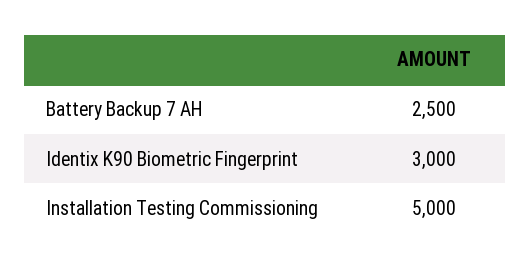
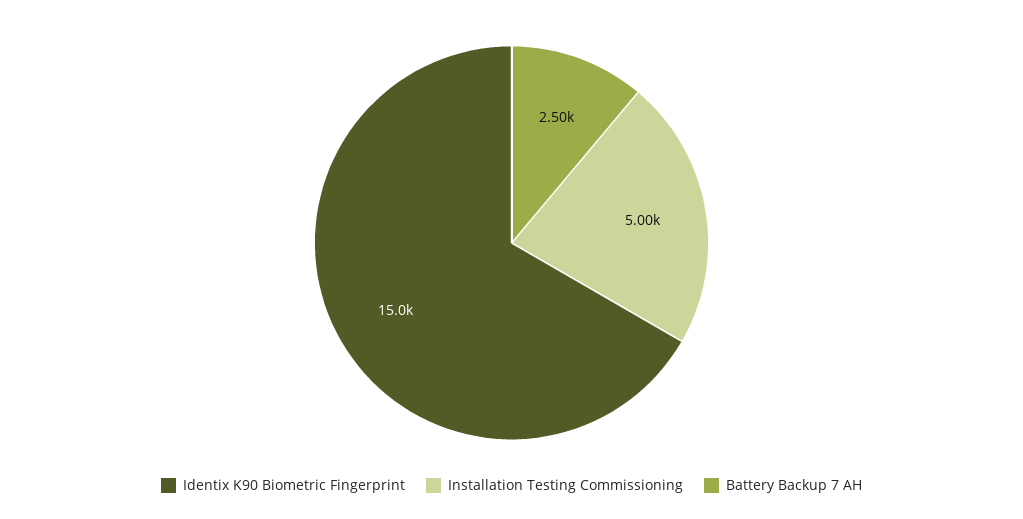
  {
    "Battery Backup 7 AH": 2500,
-   "Identix K90 Biometric Fingerprint": 3000,
+   "Identix K90 Biometric Fingerprint": 15000,
    "Installation Testing Commissioning": 5000
  }

